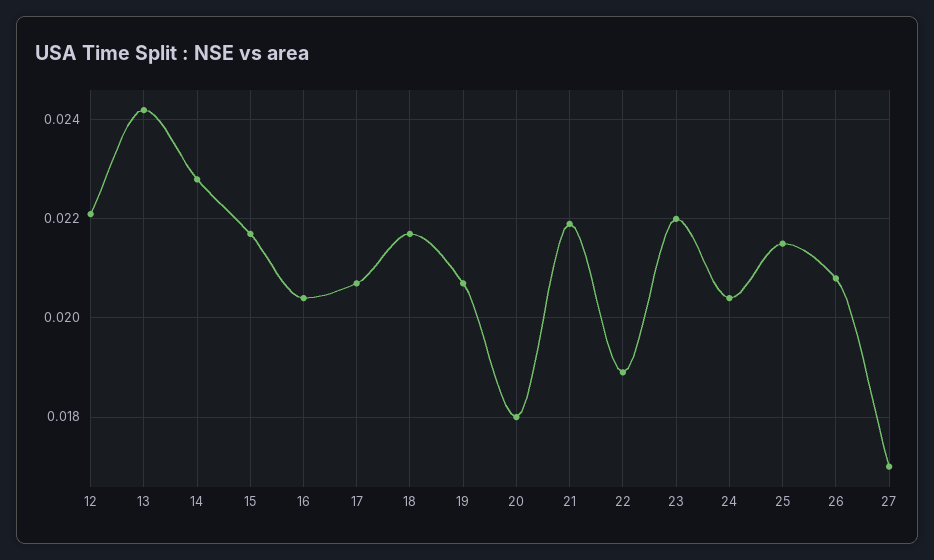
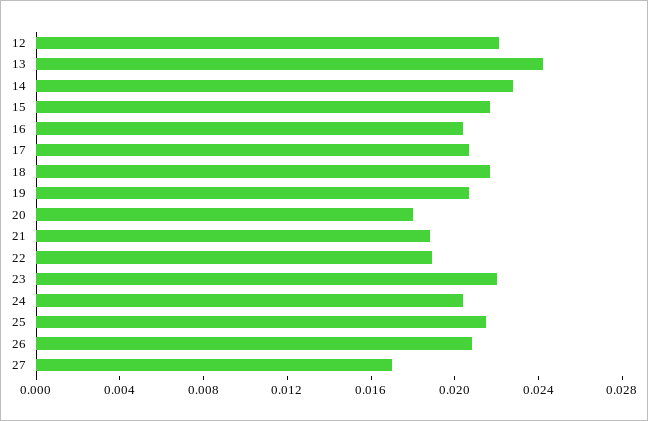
  {
    "12": 0.022,
    "13": 0.024,
    "14": 0.023,
    "15": 0.0215,
    "16": 0.0205,
    "17": 0.0205,
    "18": 0.0215,
    "19": 0.0205,
    "20": 0.018,
-   "21": 0.022,
+   "21": 0.019,
    "22": 0.019,
    "23": 0.022,
    "24": 0.0205,
    "25": 0.0215,
    "26": 0.021,
    "27": 0.017
  }

